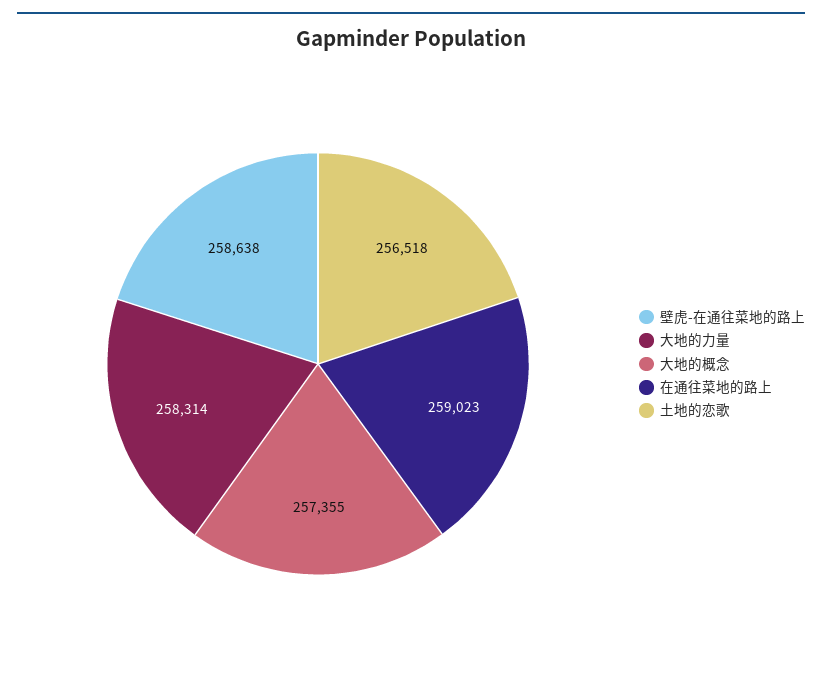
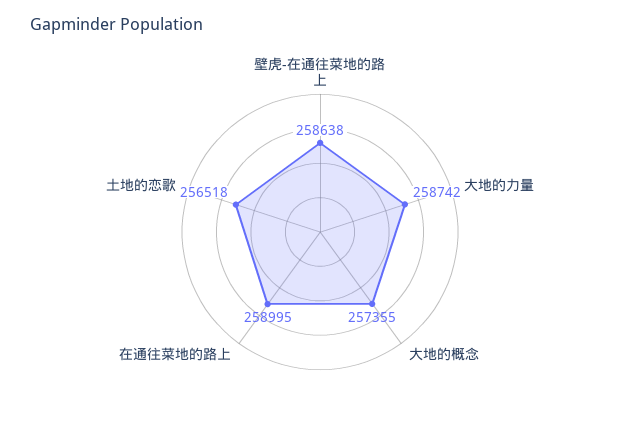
  {
    "壁虎-在通往菜地的路上": 258638,
-   "大地的力量": 258314,
+   "大地的力量": 258742,
    "大地的概念": 257355,
-   "在通往菜地的路上": 259023,
+   "在通往菜地的路上": 258995,
    "土地的恋歌": 256518
  }

